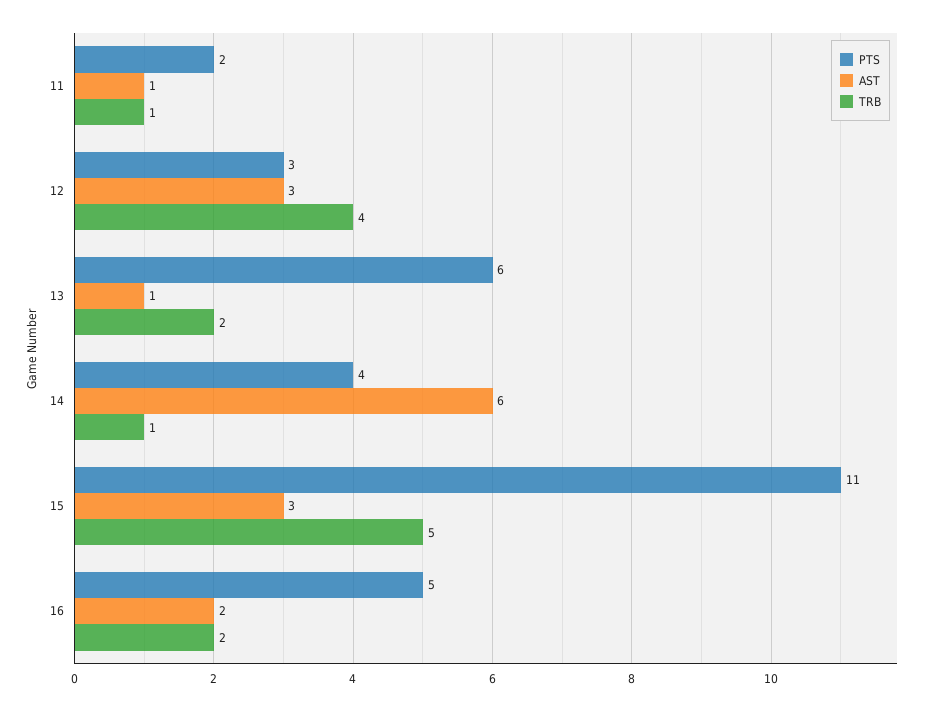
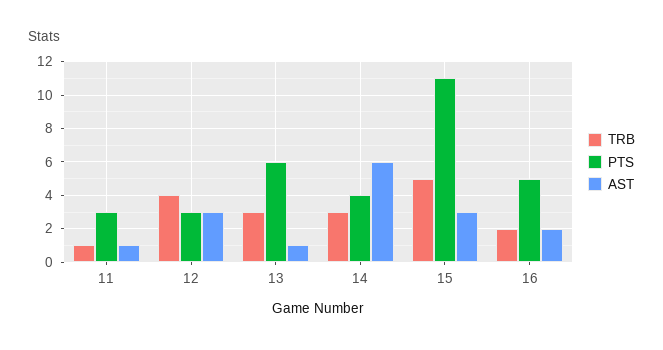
  {
    "PTS": {
-     "11": 2,
+     "11": 3,
      "12": 3,
      "13": 6,
      "14": 4,
      "15": 11,
      "16": 5
    },
    "AST": {
      "11": 1,
      "12": 3,
      "13": 1,
      "14": 6,
      "15": 3,
      "16": 2
    },
    "TRB": {
      "11": 1,
      "12": 4,
-     "13": 2,
+     "13": 3,
-     "14": 1,
+     "14": 3,
      "15": 5,
      "16": 2
    }
  }

